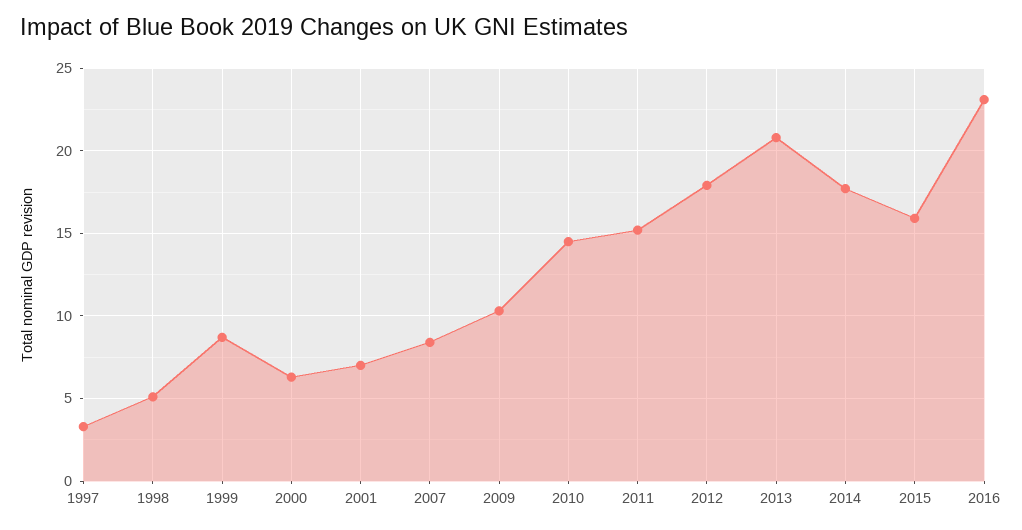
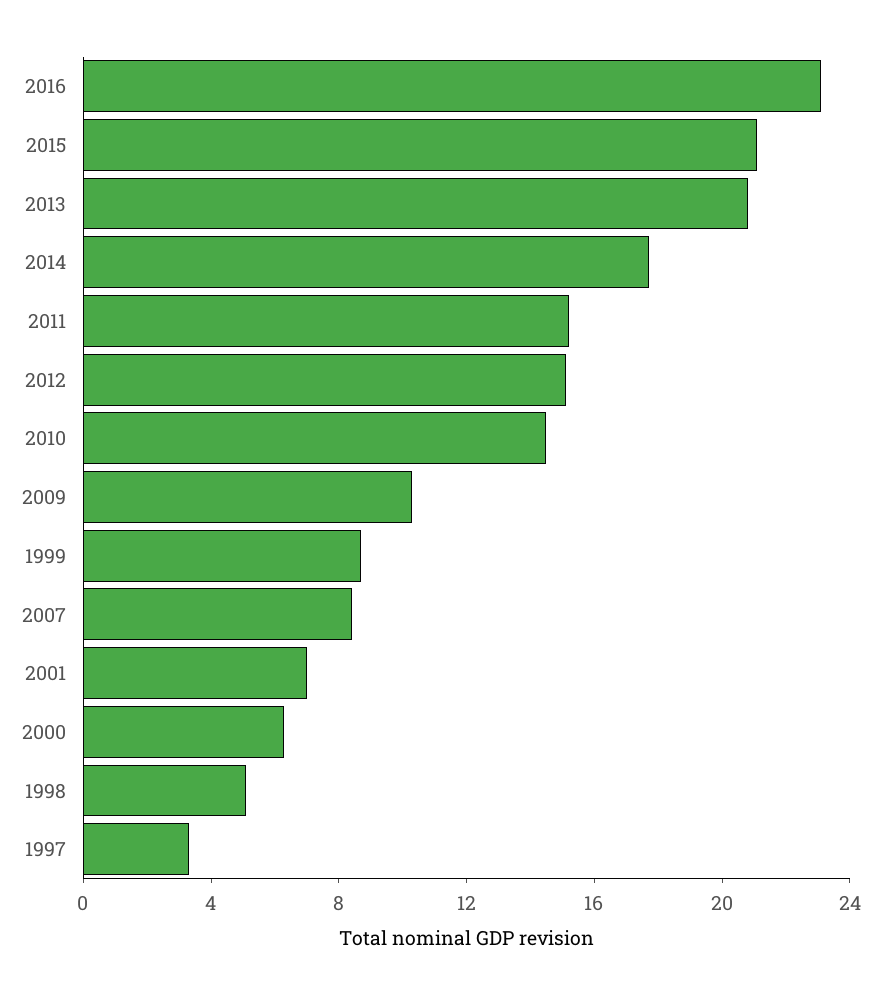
  {
    "1997": 3.5,
    "1998": 5,
    "1999": 8.5,
    "2000": 6.5,
    "2001": 7,
    "2007": 8.5,
    "2009": 10.5,
    "2010": 14.5,
    "2011": 15,
-   "2012": 18,
+   "2012": 15,
    "2013": 21,
    "2014": 17.5,
-   "2015": 16,
+   "2015": 21,
    "2016": 23
  }

